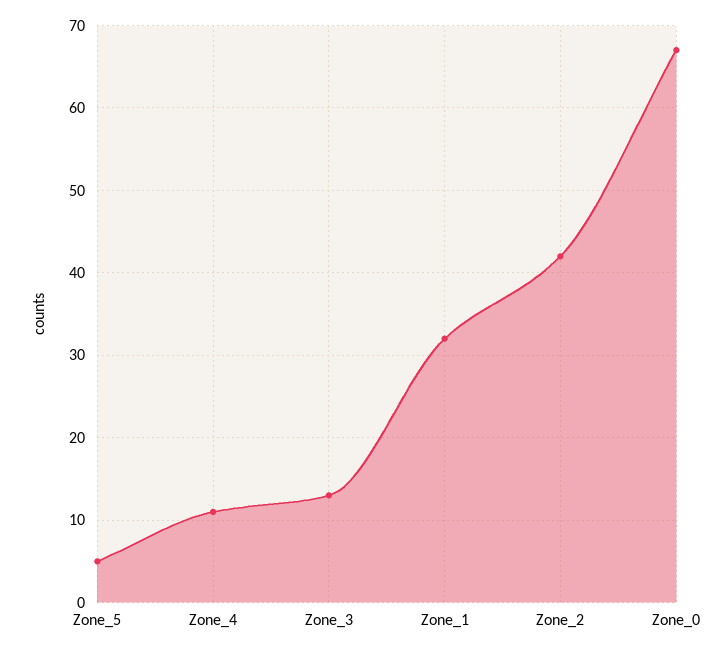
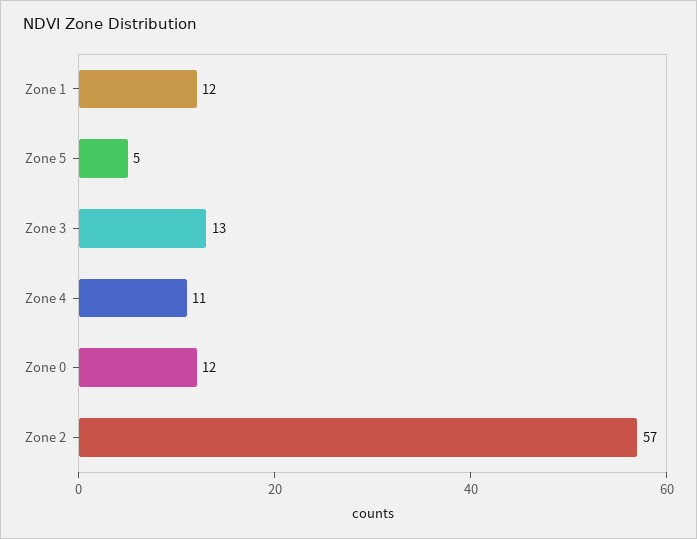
  {
    "Zone_5": 5,
    "Zone_4": 11,
    "Zone_3": 13,
-   "Zone_1": 32,
+   "Zone_1": 12,
-   "Zone_2": 42,
+   "Zone_2": 57,
-   "Zone_0": 67
+   "Zone_0": 12
  }

